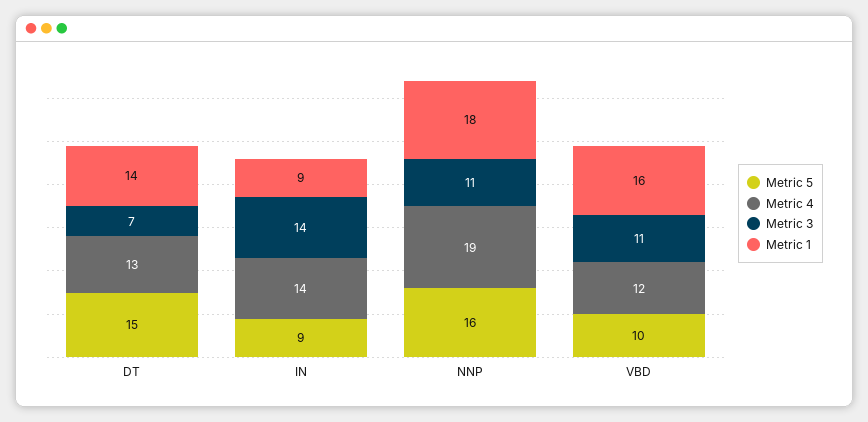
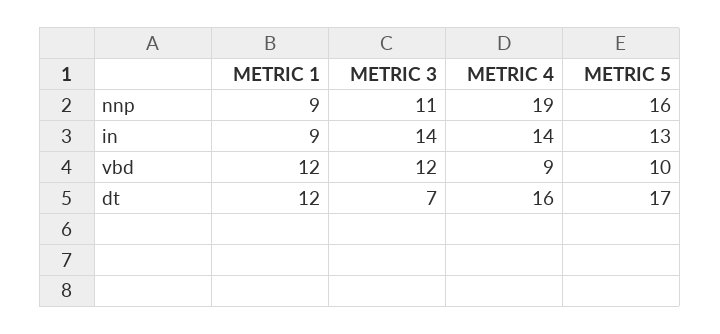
  {
    "Metric 5": {
-     "DT": 15,
+     "DT": 17,
-     "IN": 9,
+     "IN": 13,
      "NNP": 16,
      "VBD": 10
    },
    "Metric 4": {
-     "DT": 13,
+     "DT": 16,
      "IN": 14,
      "NNP": 19,
-     "VBD": 12
+     "VBD": 9
    },
    "Metric 3": {
      "DT": 7,
      "IN": 14,
      "NNP": 11,
-     "VBD": 11
+     "VBD": 12
    },
    "Metric 1": {
-     "DT": 14,
+     "DT": 12,
      "IN": 9,
-     "NNP": 18,
+     "NNP": 9,
-     "VBD": 16
+     "VBD": 12
    }
  }

